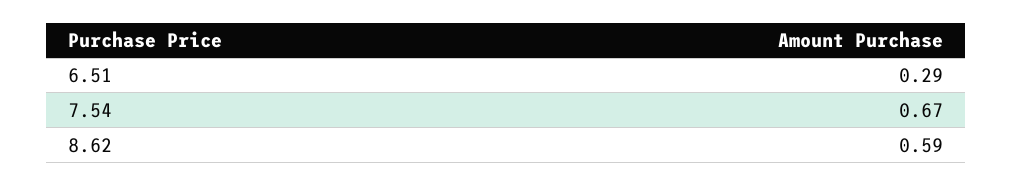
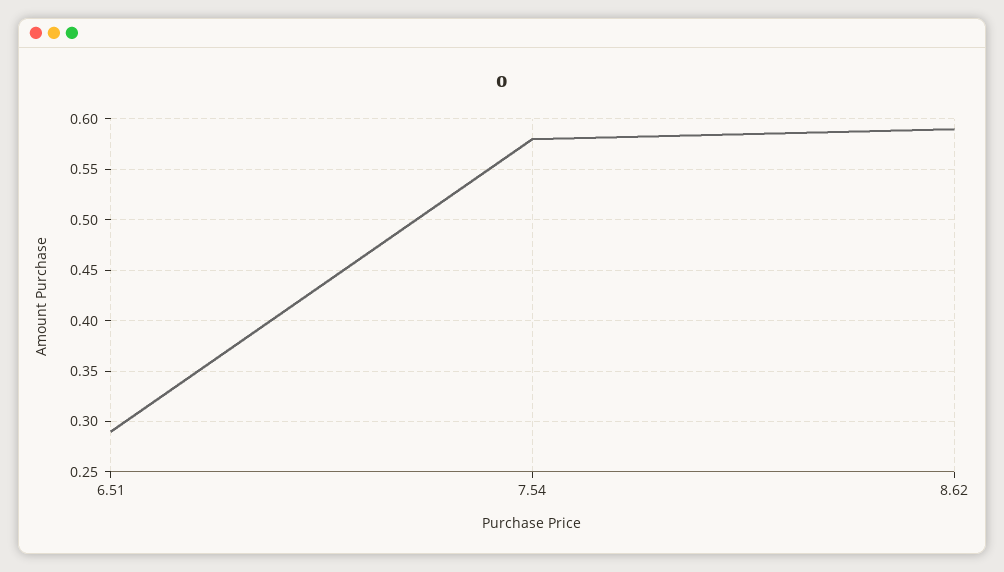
  {
    "6.51": 0.29,
-   "7.54": 0.67,
+   "7.54": 0.58,
    "8.62": 0.59
  }

